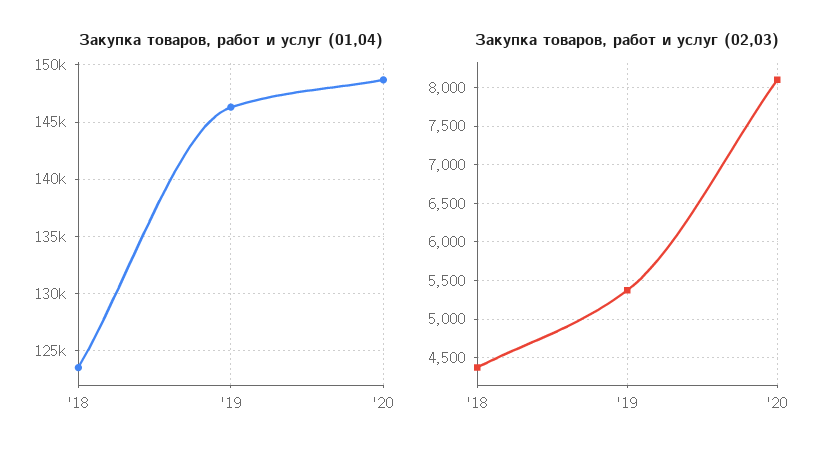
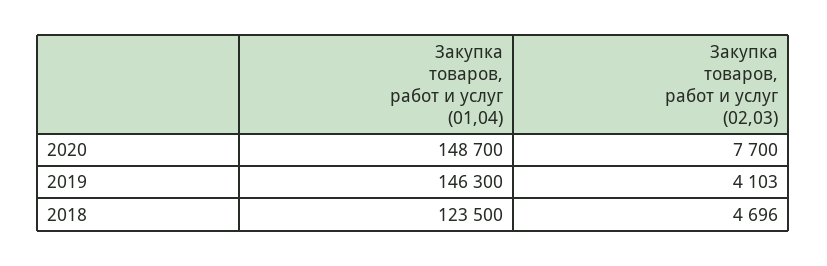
  {
    "Закупка товаров, работ и услуг (01,04)": {
      "'18": 123500,
      "'19": 146300,
      "'20": 148700
    },
    "Закупка товаров, работ и услуг (02,03)": {
-     "'18": 4400,
+     "'18": 4696,
-     "'19": 5400,
+     "'19": 4103,
-     "'20": 8100
+     "'20": 7700
    }
  }

